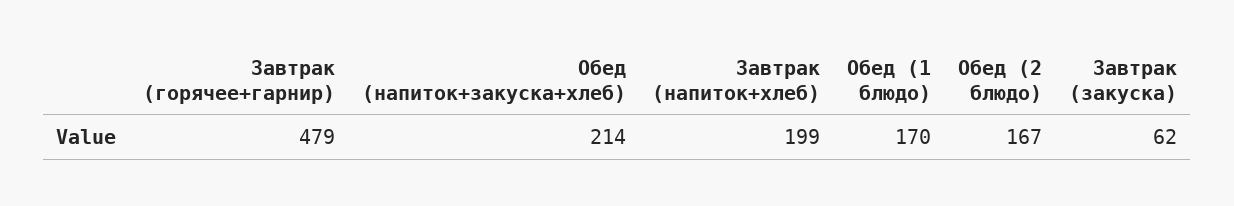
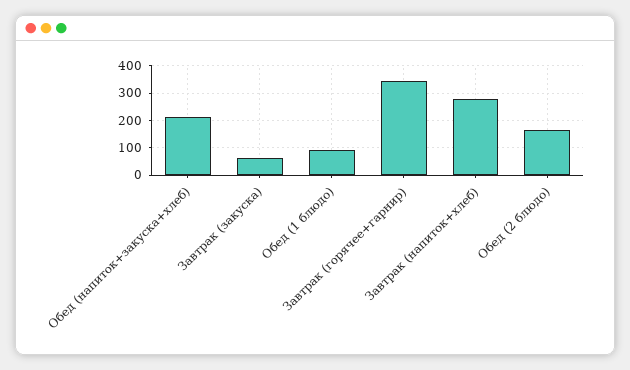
  {
-   "Завтрак (горячее+гарнир)": 479,
+   "Завтрак (горячее+гарнир)": 350,
    "Обед (напиток+закуска+хлеб)": 214,
-   "Завтрак (напиток+хлеб)": 199,
+   "Завтрак (напиток+хлеб)": 275,
-   "Обед (1 блюдо)": 170,
+   "Обед (1 блюдо)": 100,
    "Обед (2 блюдо)": 167,
    "Завтрак (закуска)": 62
  }

